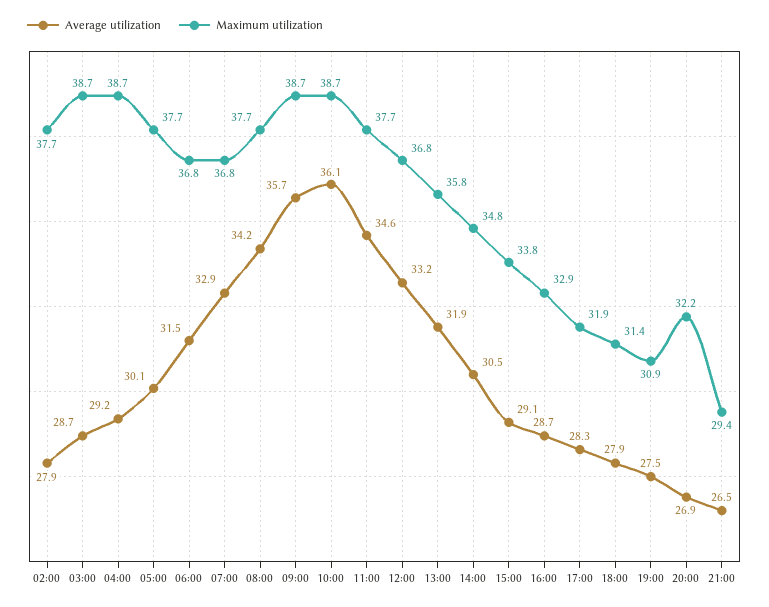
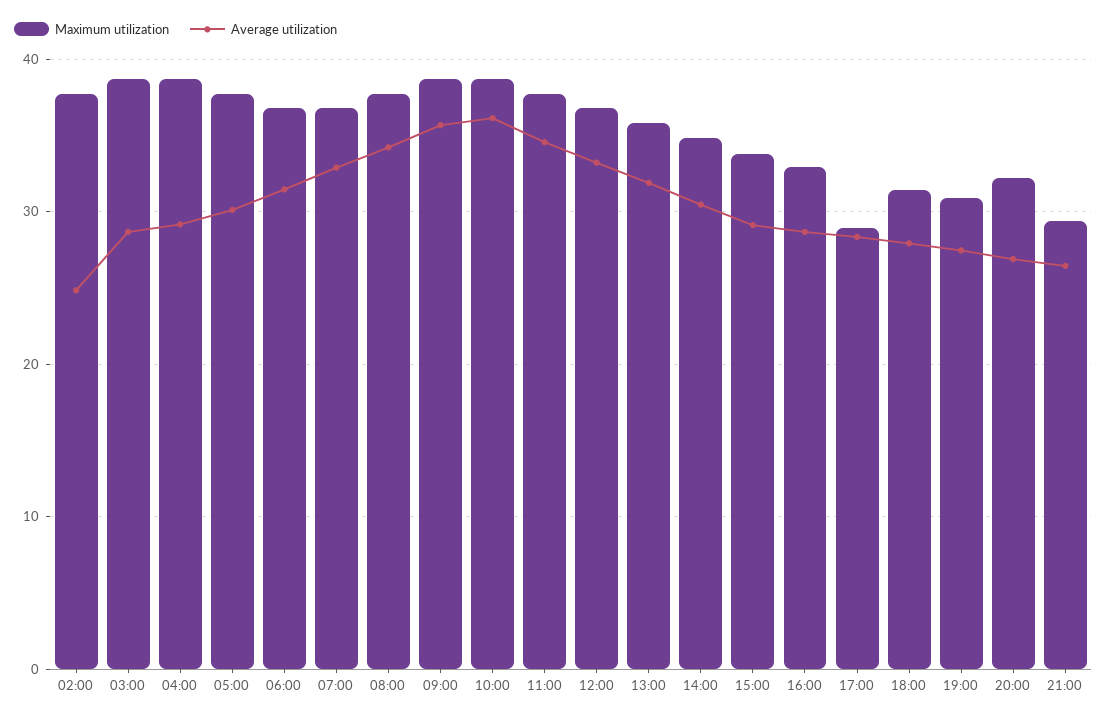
  {
    "Average utilization": {
-     "02:00": 27.9,
+     "02:00": 25,
      "03:00": 28.7,
      "04:00": 29.2,
      "05:00": 30.1,
      "06:00": 31.5,
      "07:00": 32.9,
      "08:00": 34.2,
      "09:00": 35.7,
      "10:00": 36.1,
      "11:00": 34.6,
      "12:00": 33.2,
      "13:00": 31.9,
      "14:00": 30.5,
      "15:00": 29.1,
      "16:00": 28.7,
      "17:00": 28.3,
      "18:00": 27.9,
      "19:00": 27.5,
      "20:00": 26.9,
      "21:00": 26.5
    },
    "Maximum utilization": {
      "02:00": 37.7,
      "03:00": 38.7,
      "04:00": 38.7,
      "05:00": 37.7,
      "06:00": 36.8,
      "07:00": 36.8,
      "08:00": 37.7,
      "09:00": 38.7,
      "10:00": 38.7,
      "11:00": 37.7,
      "12:00": 36.8,
      "13:00": 35.8,
      "14:00": 34.8,
      "15:00": 33.8,
      "16:00": 32.9,
-     "17:00": 31.9,
+     "17:00": 29,
      "18:00": 31.4,
      "19:00": 30.9,
      "20:00": 32.2,
      "21:00": 29.4
    }
  }

